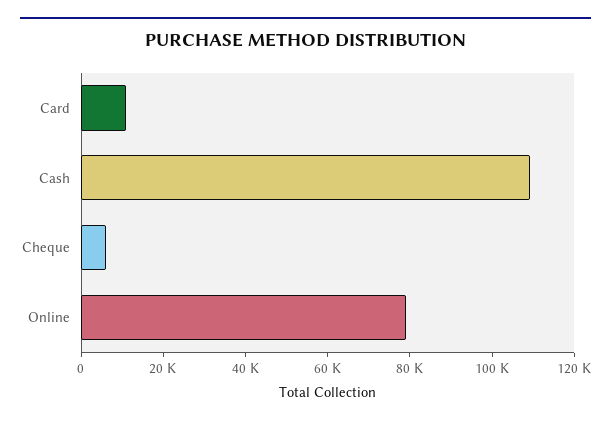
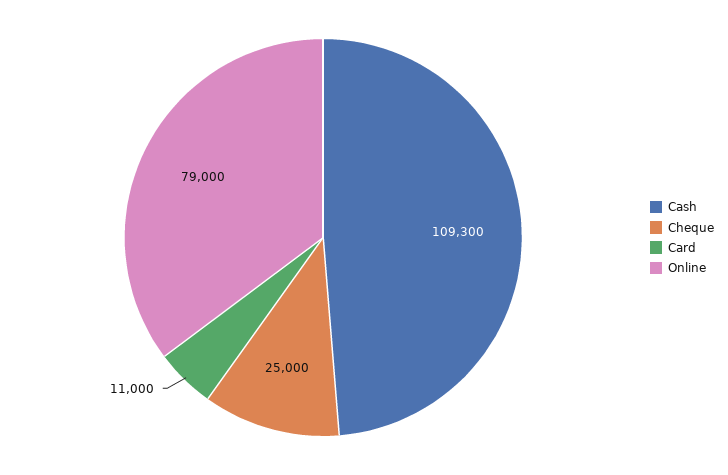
  {
    "Card": 11000,
    "Cash": 109300,
-   "Cheque": 5000,
+   "Cheque": 25000,
    "Online": 79000
  }

